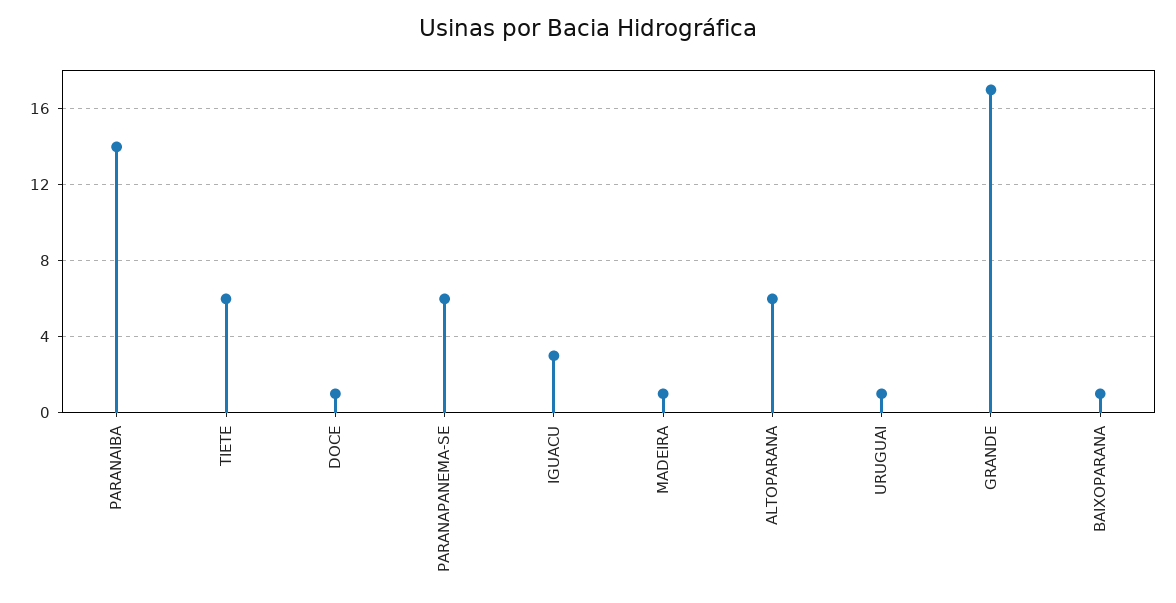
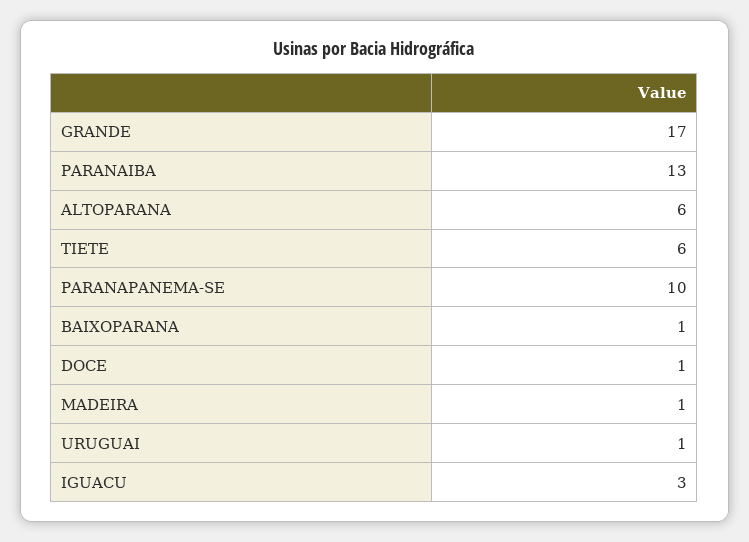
  {
-   "PARANAIBA": 14,
+   "PARANAIBA": 13,
    "TIETE": 6,
    "DOCE": 1,
-   "PARANAPANEMA-SE": 6,
+   "PARANAPANEMA-SE": 10,
    "IGUACU": 3,
    "MADEIRA": 1,
    "ALTOPARANA": 6,
    "URUGUAI": 1,
    "GRANDE": 17,
    "BAIXOPARANA": 1
  }

